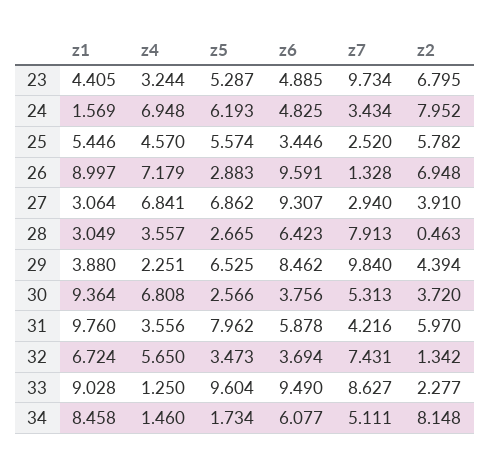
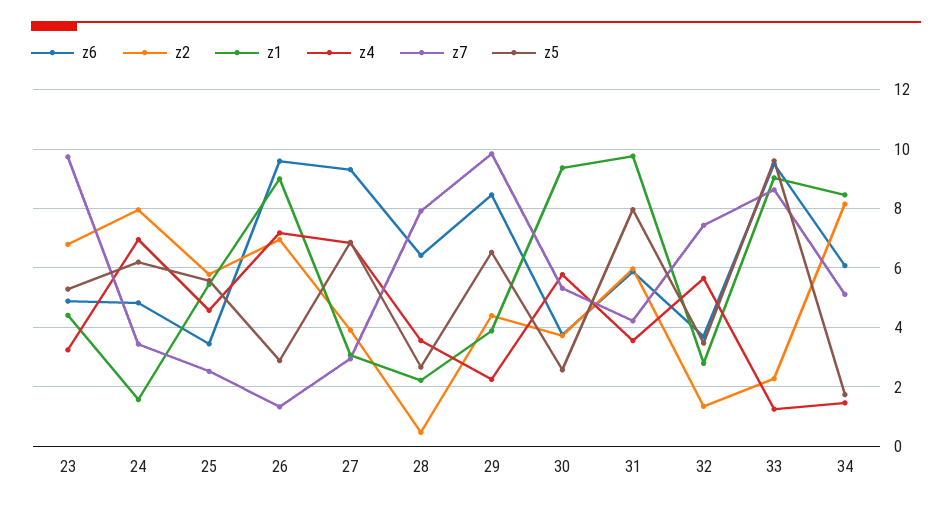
  {
    "z1": {
      "23": 4.405,
      "24": 1.569,
      "25": 5.446,
      "26": 8.997,
      "27": 3.064,
-     "28": 3.049,
+     "28": 2.25,
      "29": 3.88,
      "30": 9.364,
      "31": 9.76,
-     "32": 6.724,
+     "32": 2.75,
      "33": 9.028,
      "34": 8.458
    },
    "z4": {
      "23": 3.244,
      "24": 6.948,
      "25": 4.57,
      "26": 7.179,
      "27": 6.841,
      "28": 3.557,
      "29": 2.251,
-     "30": 6.808,
+     "30": 5.75,
      "31": 3.556,
      "32": 5.65,
      "33": 1.25,
      "34": 1.46
    },
    "z5": {
      "23": 5.287,
      "24": 6.193,
      "25": 5.574,
      "26": 2.883,
      "27": 6.862,
      "28": 2.665,
      "29": 6.525,
      "30": 2.566,
      "31": 7.962,
      "32": 3.473,
      "33": 9.604,
      "34": 1.734
    },
    "z6": {
      "23": 4.885,
      "24": 4.825,
      "25": 3.446,
      "26": 9.591,
      "27": 9.307,
      "28": 6.423,
      "29": 8.462,
      "30": 3.756,
      "31": 5.878,
      "32": 3.694,
      "33": 9.49,
      "34": 6.077
    },
    "z7": {
      "23": 9.734,
      "24": 3.434,
      "25": 2.52,
      "26": 1.328,
      "27": 2.94,
      "28": 7.913,
      "29": 9.84,
      "30": 5.313,
      "31": 4.216,
      "32": 7.431,
      "33": 8.627,
      "34": 5.111
    },
    "z2": {
      "23": 6.795,
      "24": 7.952,
      "25": 5.782,
      "26": 6.948,
      "27": 3.91,
      "28": 0.463,
      "29": 4.394,
      "30": 3.72,
      "31": 5.97,
      "32": 1.342,
      "33": 2.277,
      "34": 8.148
    }
  }

